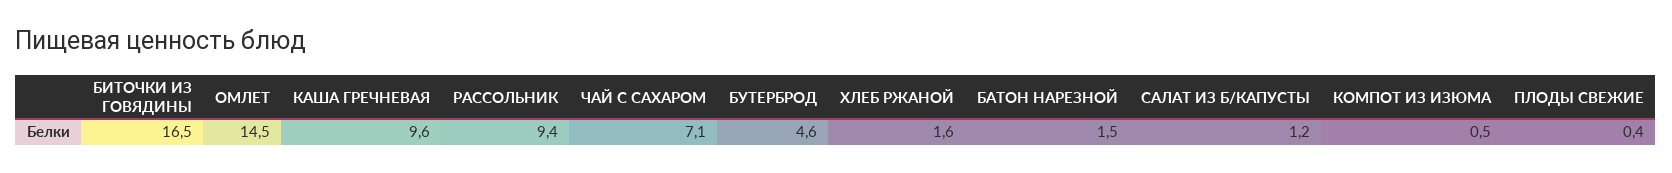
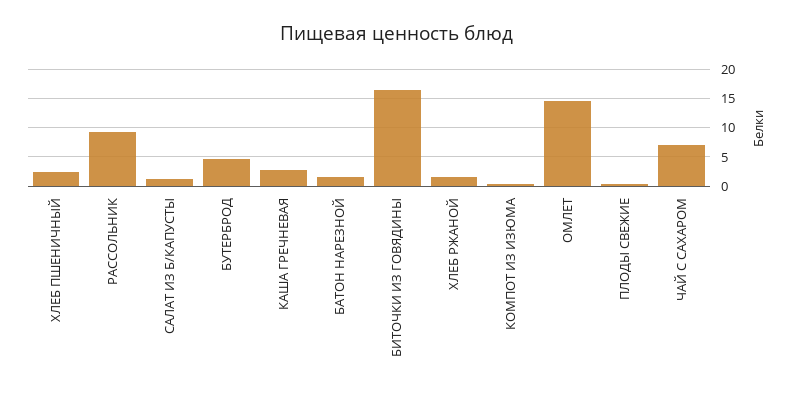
  {
    "БИТОЧКИ ИЗ ГОВЯДИНЫ": 16.5,
    "ОМЛЕТ": 14.5,
-   "КАША ГРЕЧНЕВАЯ": 9.6,
+   "КАША ГРЕЧНЕВАЯ": 2.5,
    "РАССОЛЬНИК": 9.4,
    "ЧАЙ С САХАРОМ": 7.1,
    "БУТЕРБРОД": 4.6,
    "ХЛЕБ РЖАНОЙ": 1.6,
    "БАТОН НАРЕЗНОЙ": 1.5,
    "САЛАТ ИЗ Б/КАПУСТЫ": 1.2,
    "КОМПОТ ИЗ ИЗЮМА": 0.5,
-   "ПЛОДЫ СВЕЖИЕ": 0.4
+   "ПЛОДЫ СВЕЖИЕ": 0.4,
+   "ХЛЕБ ПШЕНИЧНЫЙ": 2.5
  }

